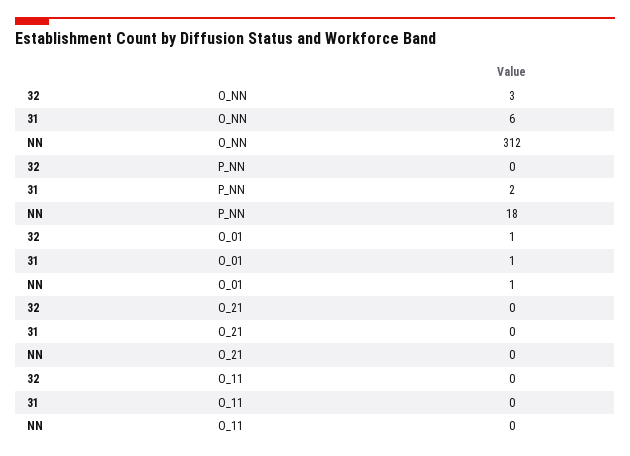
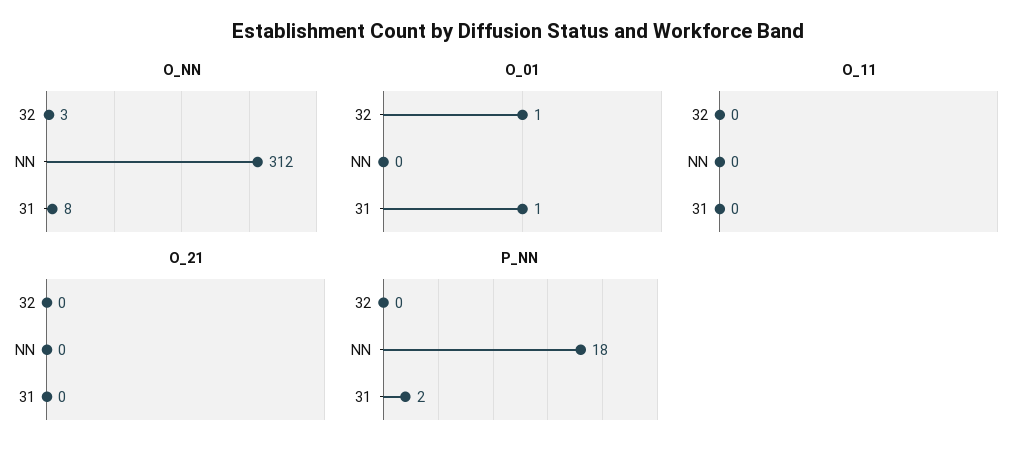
  {
    "O_NN": {
      "32": 3,
-     "31": 6,
+     "31": 8,
      "NN": 312
    },
    "P_NN": {
      "32": 0,
      "31": 2,
      "NN": 18
    },
    "O_01": {
      "32": 1,
      "31": 1,
-     "NN": 1
+     "NN": 0
    },
    "O_21": {
      "32": 0,
      "31": 0,
      "NN": 0
    },
    "O_11": {
      "32": 0,
      "31": 0,
      "NN": 0
    }
  }

